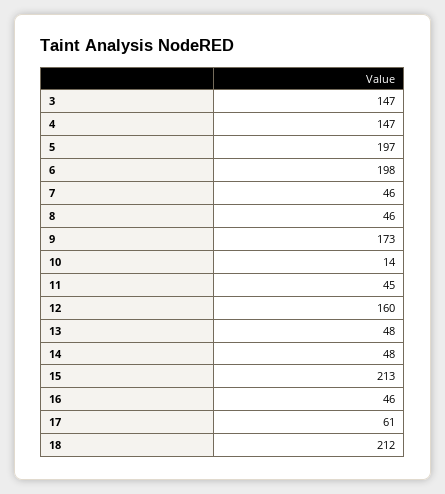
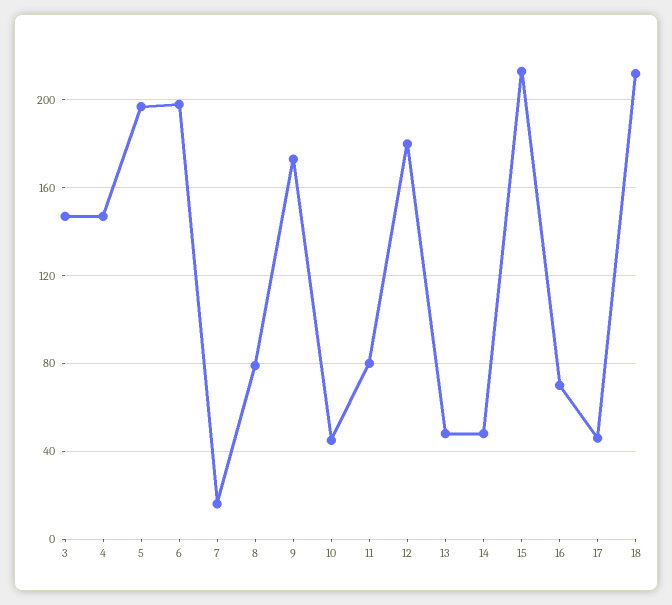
  {
    "3": 147,
    "4": 147,
    "5": 197,
    "6": 198,
-   "7": 46,
+   "7": 15,
-   "8": 46,
+   "8": 80,
    "9": 173,
-   "10": 14,
+   "10": 45,
-   "11": 45,
+   "11": 80,
-   "12": 160,
+   "12": 180,
    "13": 48,
    "14": 48,
    "15": 213,
-   "16": 46,
+   "16": 70,
-   "17": 61,
+   "17": 45,
    "18": 212
  }

